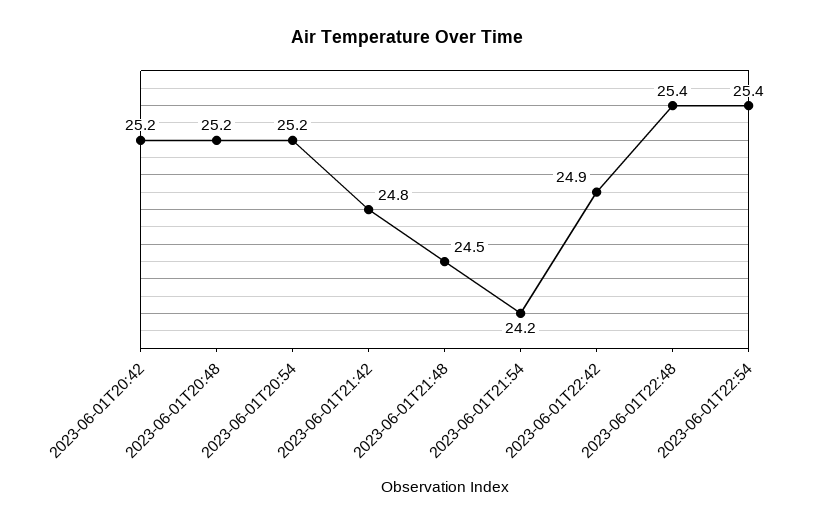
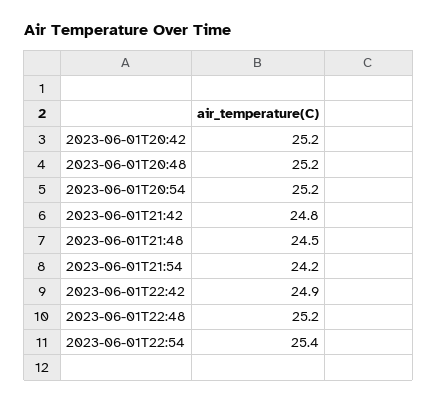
  {
    "2023-06-01T20:42": 25.2,
    "2023-06-01T20:48": 25.2,
    "2023-06-01T20:54": 25.2,
    "2023-06-01T21:42": 24.8,
    "2023-06-01T21:48": 24.5,
    "2023-06-01T21:54": 24.2,
    "2023-06-01T22:42": 24.9,
-   "2023-06-01T22:48": 25.4,
+   "2023-06-01T22:48": 25.2,
    "2023-06-01T22:54": 25.4
  }

